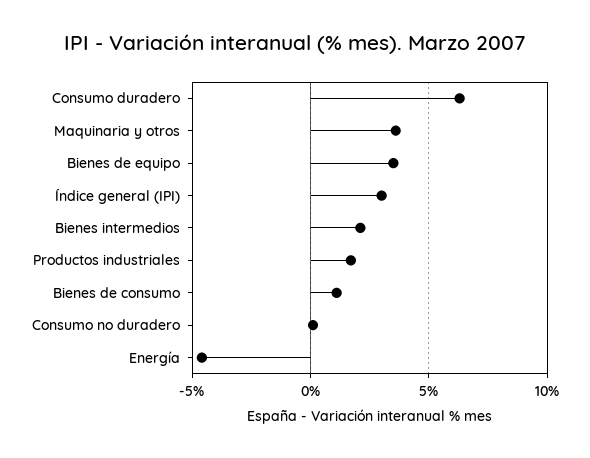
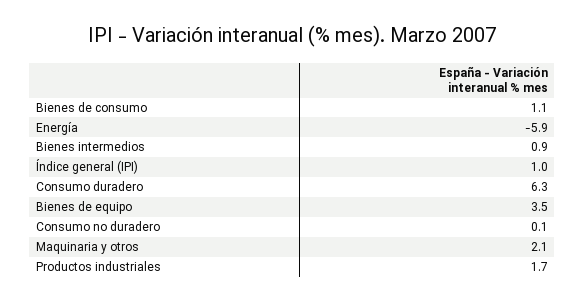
  {
    "Consumo duradero": 6.3,
-   "Maquinaria y otros": 3.5,
+   "Maquinaria y otros": 2.1,
    "Bienes de equipo": 3.5,
-   "Índice general (IPI)": 3,
+   "Índice general (IPI)": 1,
-   "Bienes intermedios": 2,
+   "Bienes intermedios": 0.9,
    "Productos industriales": 1.7,
    "Bienes de consumo": 1.1,
    "Consumo no duradero": 0.1,
-   "Energía": -4.5
+   "Energía": -5.9
  }

